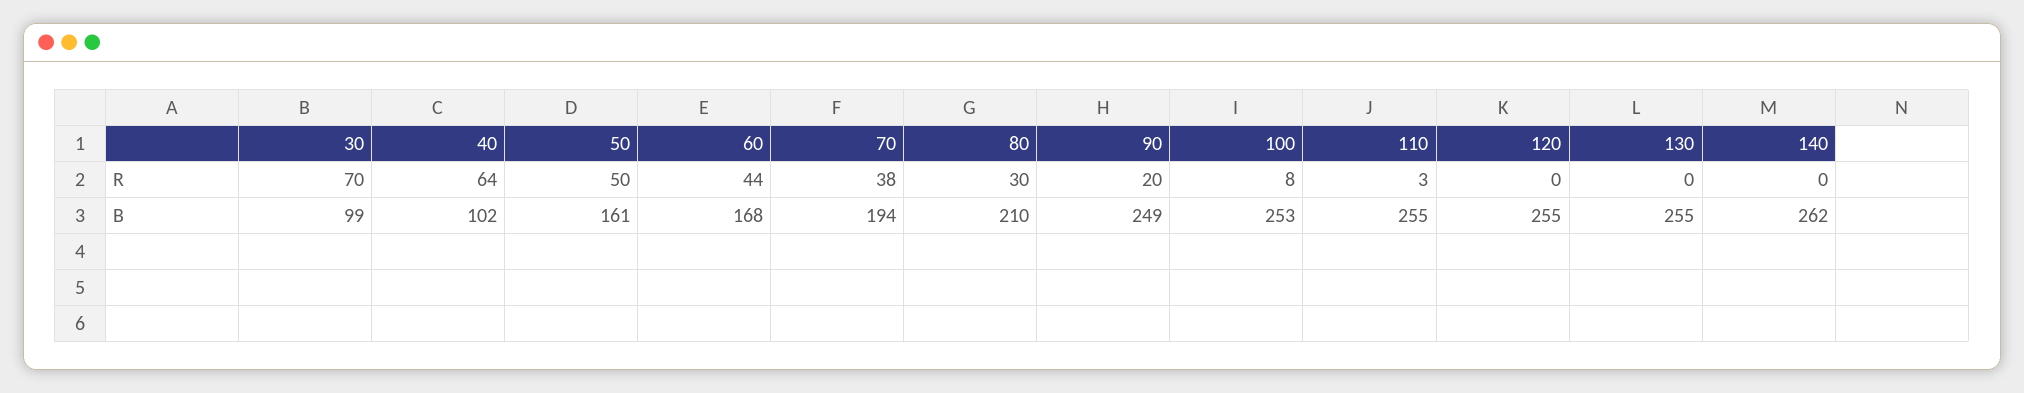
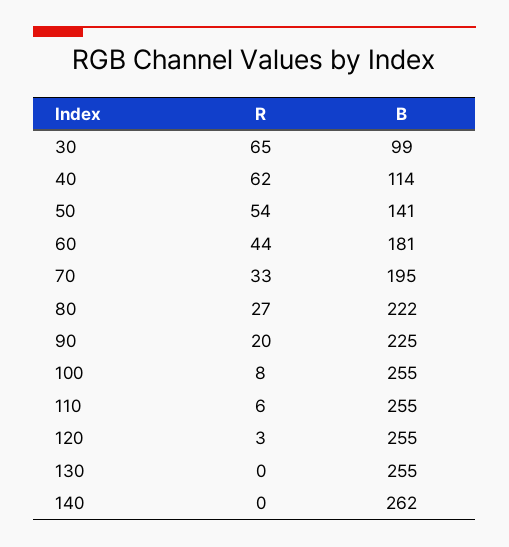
  {
    "30": {
-     "R": 70,
+     "R": 65,
      "B": 99
    },
    "40": {
-     "R": 64,
+     "R": 62,
-     "B": 102
+     "B": 114
    },
    "50": {
-     "R": 50,
+     "R": 54,
-     "B": 161
+     "B": 141
    },
    "60": {
      "R": 44,
-     "B": 168
+     "B": 181
    },
    "70": {
-     "R": 38,
+     "R": 33,
-     "B": 194
+     "B": 195
    },
    "80": {
-     "R": 30,
+     "R": 27,
-     "B": 210
+     "B": 222
    },
    "90": {
      "R": 20,
-     "B": 249
+     "B": 225
    },
    "100": {
      "R": 8,
-     "B": 253
+     "B": 255
    },
    "110": {
-     "R": 3,
+     "R": 6,
      "B": 255
    },
    "120": {
-     "R": 0,
+     "R": 3,
      "B": 255
    },
    "130": {
      "R": 0,
      "B": 255
    },
    "140": {
      "R": 0,
      "B": 262
    }
  }

